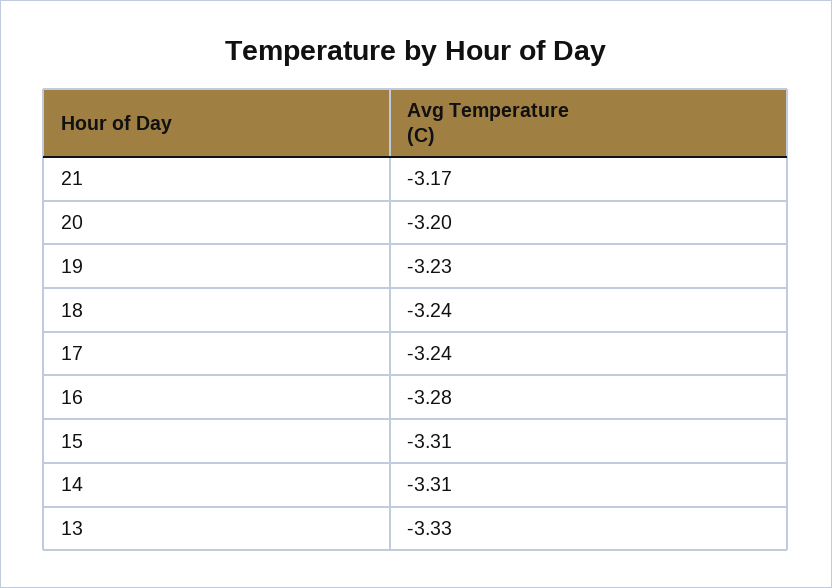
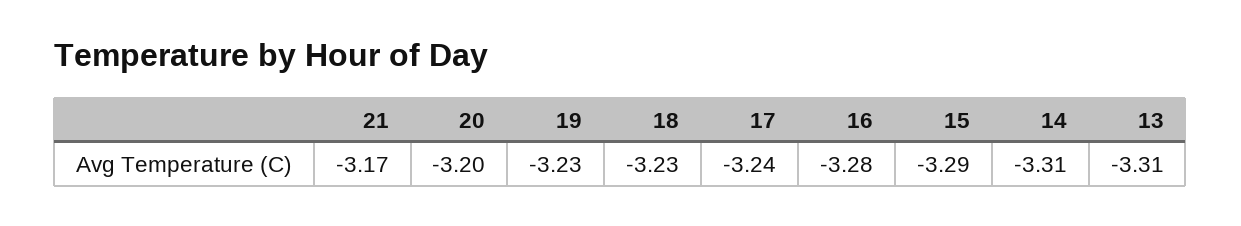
  {
    "21": -3.17,
    "20": -3.2,
    "19": -3.23,
-   "18": -3.24,
+   "18": -3.23,
    "17": -3.24,
    "16": -3.28,
-   "15": -3.31,
+   "15": -3.29,
    "14": -3.31,
-   "13": -3.33
+   "13": -3.31
  }

